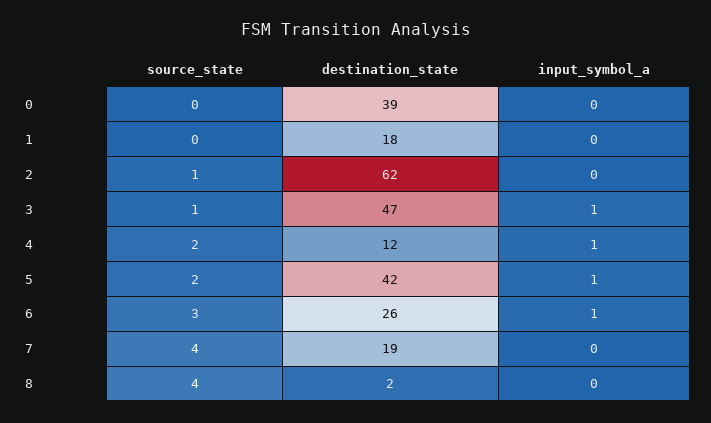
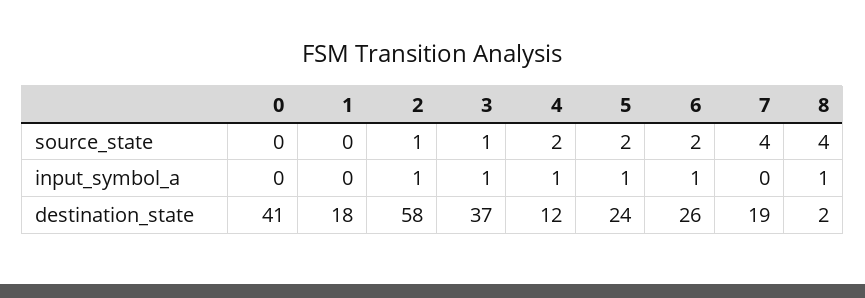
  {
    "source_state": {
      "0": 0,
      "1": 0,
      "2": 1,
      "3": 1,
      "4": 2,
      "5": 2,
-     "6": 3,
+     "6": 2,
      "7": 4,
      "8": 4
    },
    "destination_state": {
-     "0": 39,
+     "0": 41,
      "1": 18,
-     "2": 62,
+     "2": 58,
-     "3": 47,
+     "3": 37,
      "4": 12,
-     "5": 42,
+     "5": 24,
      "6": 26,
      "7": 19,
      "8": 2
    },
    "input_symbol_a": {
      "0": 0,
      "1": 0,
-     "2": 0,
+     "2": 1,
      "3": 1,
      "4": 1,
      "5": 1,
      "6": 1,
      "7": 0,
-     "8": 0
+     "8": 1
    }
  }

